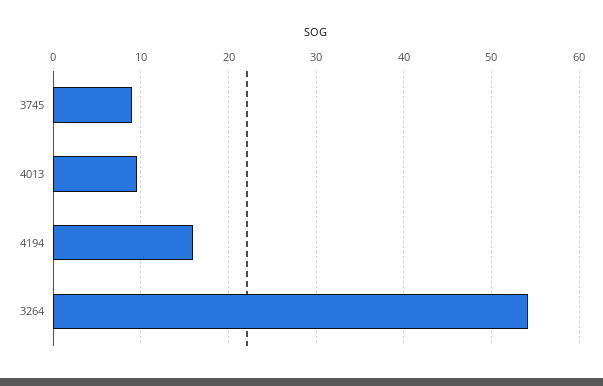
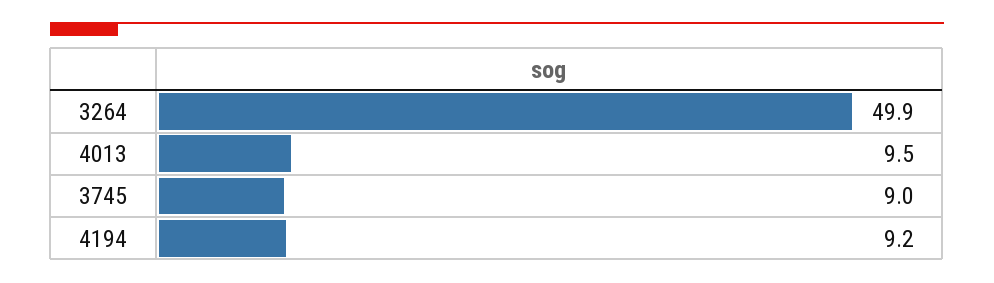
  {
    "3745": 9,
    "4013": 9.5,
-   "4194": 16,
+   "4194": 9.2,
-   "3264": 54
+   "3264": 49.9
  }

